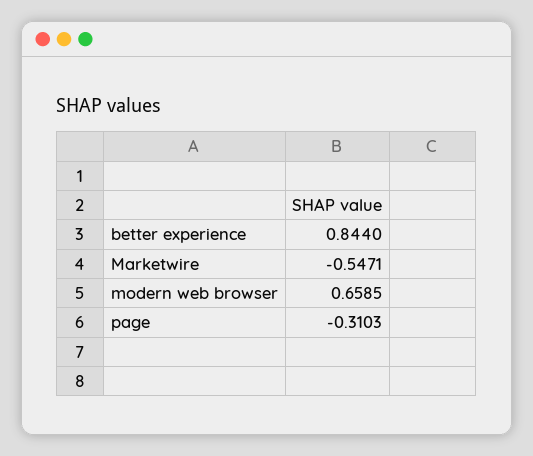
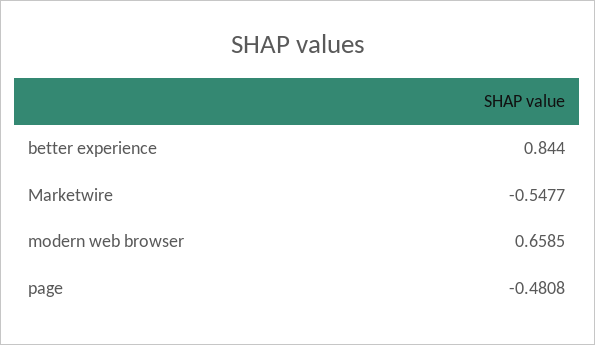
  {
    "better experience": 0.844,
-   "Marketwire": -0.5471,
+   "Marketwire": -0.5477,
    "modern web browser": 0.6585,
-   "page": -0.3103
+   "page": -0.4808
  }

